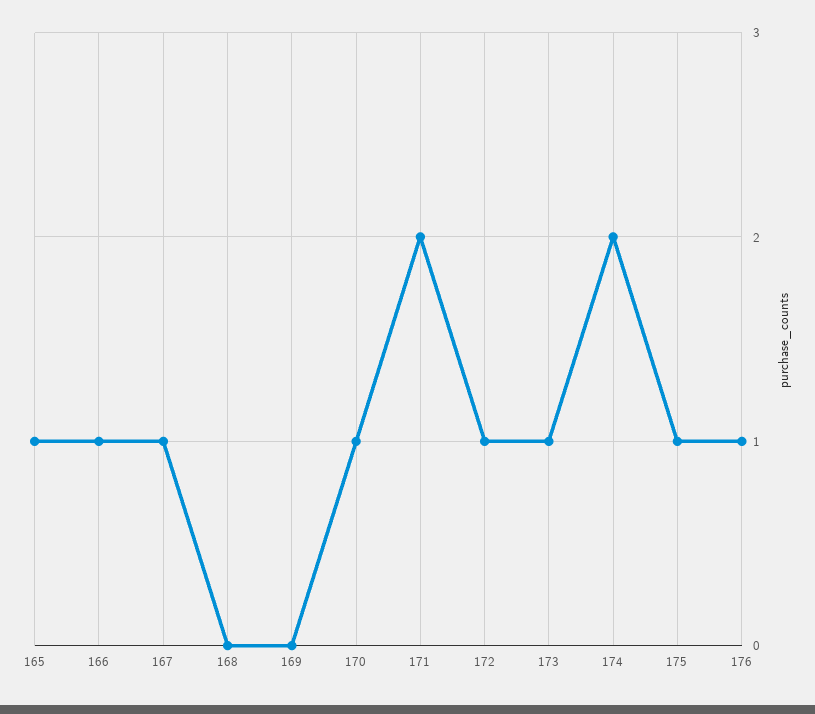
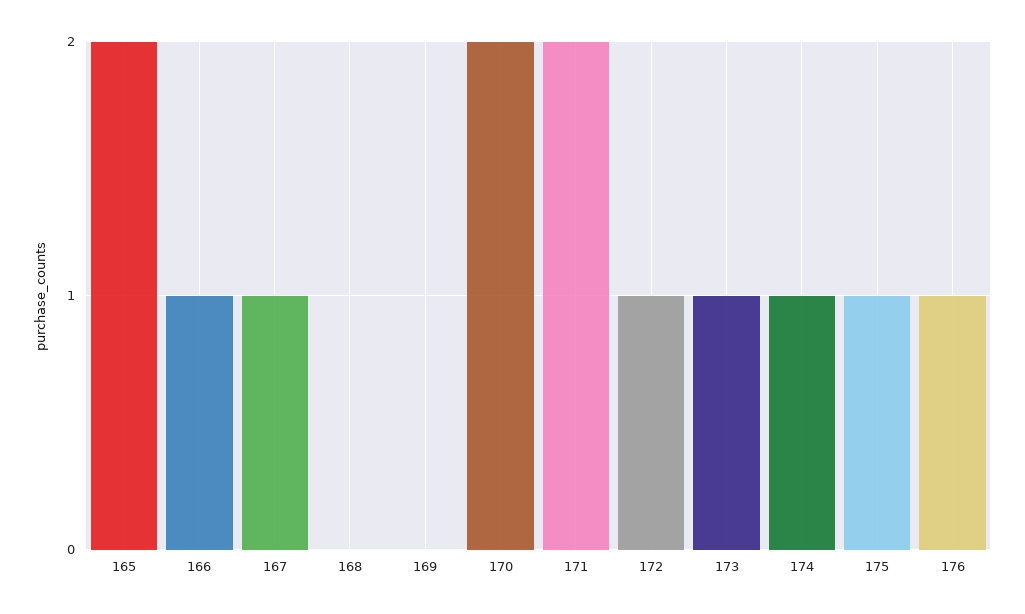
  {
-   "165": 1,
+   "165": 2,
    "166": 1,
    "167": 1,
    "168": 0,
    "169": 0,
-   "170": 1,
+   "170": 2,
    "171": 2,
    "172": 1,
    "173": 1,
-   "174": 2,
+   "174": 1,
    "175": 1,
    "176": 1
  }

